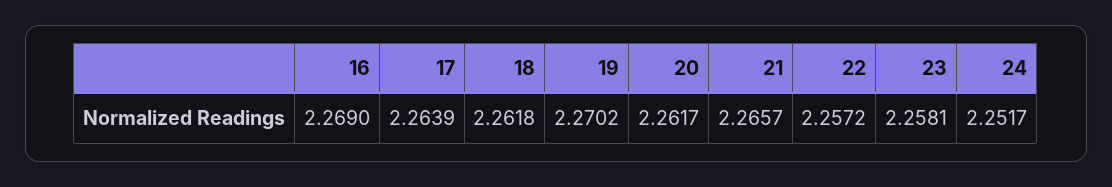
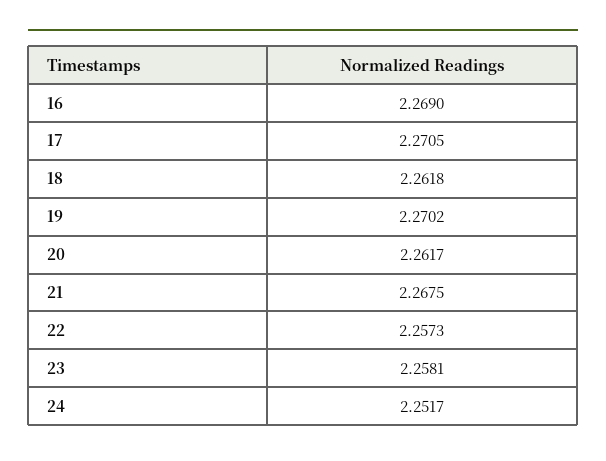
  {
    "16": 2.269,
-   "17": 2.2639,
+   "17": 2.2705,
    "18": 2.2618,
    "19": 2.2702,
    "20": 2.2617,
-   "21": 2.2657,
+   "21": 2.2675,
-   "22": 2.2572,
+   "22": 2.2573,
    "23": 2.2581,
    "24": 2.2517
  }

